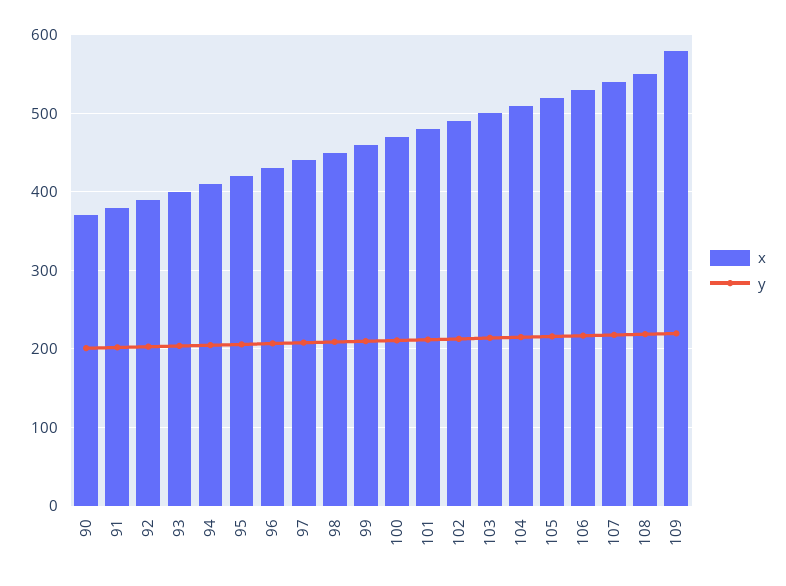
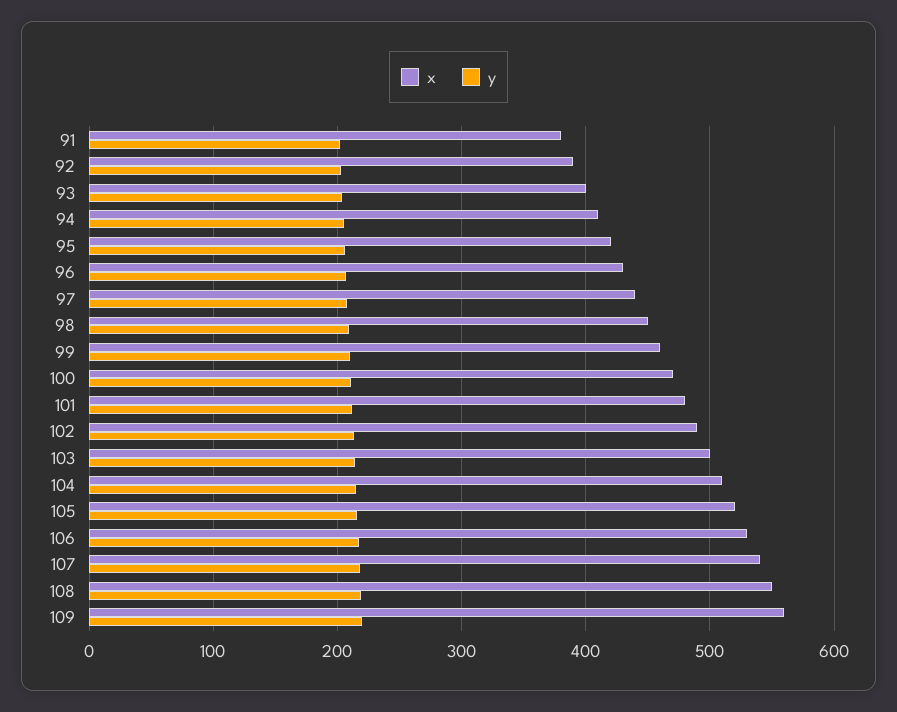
  {
    "x": {
-     "90": 370,
      "91": 380,
      "92": 390,
      "93": 400,
      "94": 410,
      "95": 420,
      "96": 430,
      "97": 440,
      "98": 450,
      "99": 460,
      "100": 470,
      "101": 480,
      "102": 490,
      "103": 500,
      "104": 510,
      "105": 520,
      "106": 530,
      "107": 540,
      "108": 550,
-     "109": 580
+     "109": 560
    },
    "y": {
-     "90": 200,
      "91": 200,
      "92": 200,
      "93": 200,
      "94": 210,
      "95": 210,
      "96": 210,
      "97": 210,
      "98": 210,
      "99": 210,
      "100": 210,
      "101": 210,
      "102": 210,
      "103": 210,
      "104": 220,
      "105": 220,
      "106": 220,
      "107": 220,
      "108": 220,
      "109": 220
    }
  }

